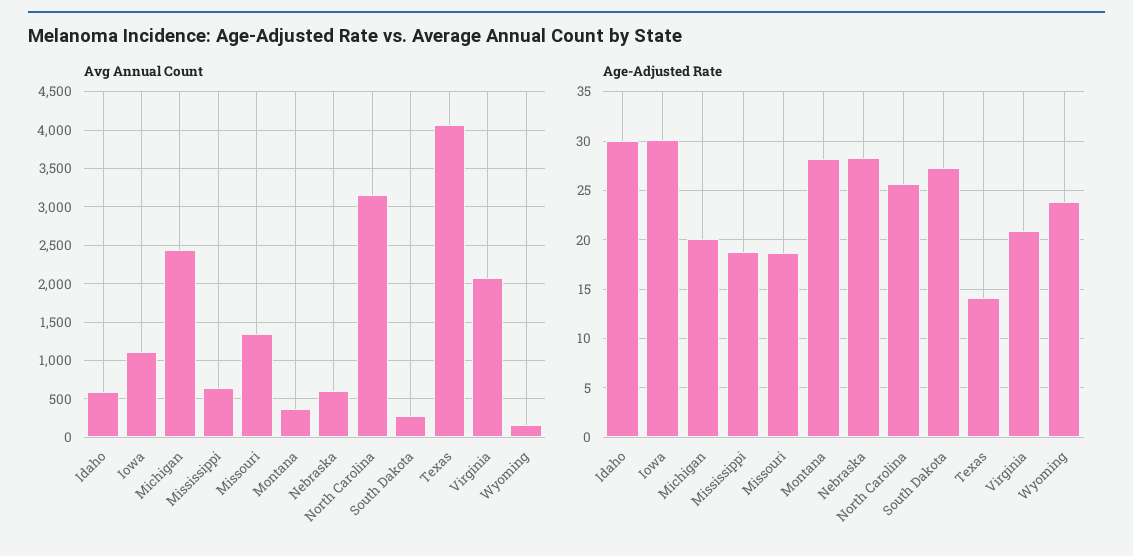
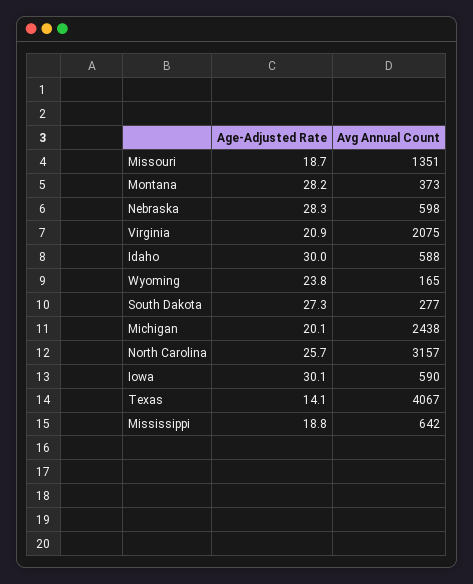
  {
    "Avg Annual Count": {
      "Idaho": 588,
-     "Iowa": 1100,
+     "Iowa": 590,
      "Michigan": 2438,
      "Mississippi": 642,
      "Missouri": 1351,
      "Montana": 373,
      "Nebraska": 598,
      "North Carolina": 3157,
      "South Dakota": 277,
      "Texas": 4067,
      "Virginia": 2075,
      "Wyoming": 165
    },
    "Age-Adjusted Rate": {
      "Idaho": 30,
      "Iowa": 30.1,
      "Michigan": 20.1,
      "Mississippi": 18.8,
      "Missouri": 18.7,
      "Montana": 28.2,
      "Nebraska": 28.3,
      "North Carolina": 25.7,
      "South Dakota": 27.3,
      "Texas": 14.1,
      "Virginia": 20.9,
      "Wyoming": 23.8
    }
  }

